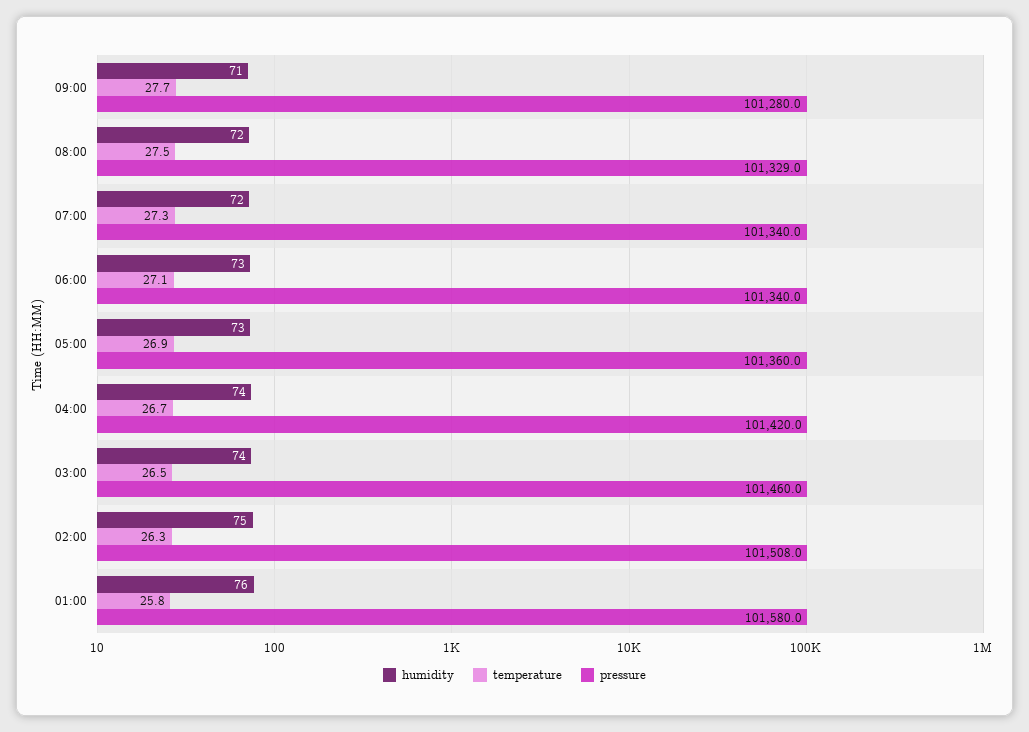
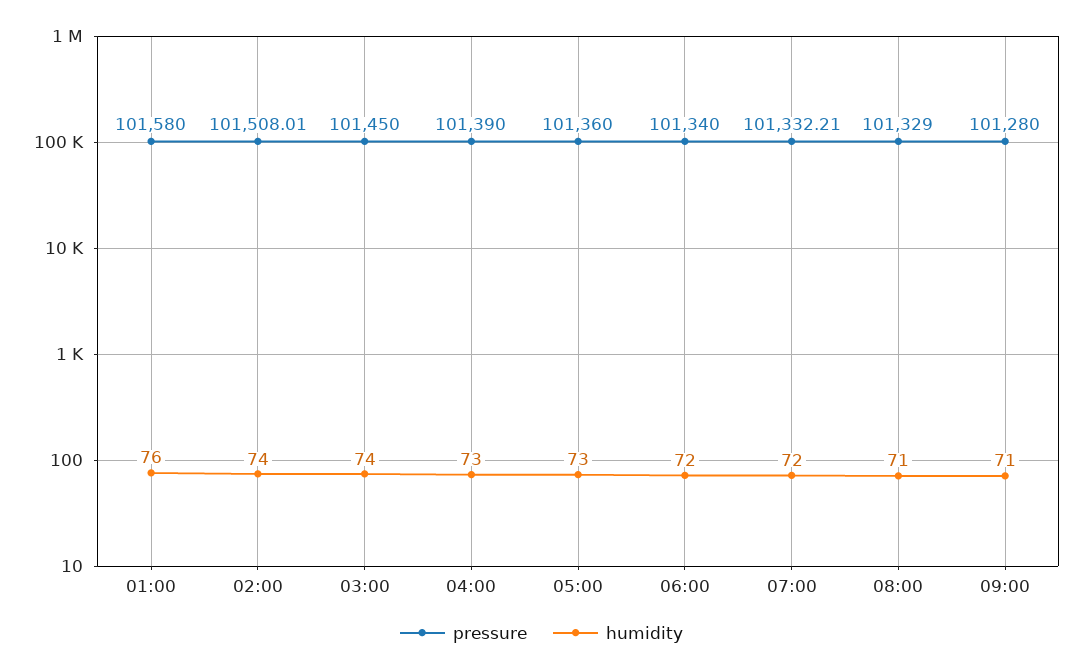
  {
    "humidity": {
      "09:00": 71,
-     "08:00": 72,
+     "08:00": 71,
      "07:00": 72,
-     "06:00": 73,
+     "06:00": 72,
      "05:00": 73,
-     "04:00": 74,
+     "04:00": 73,
      "03:00": 74,
-     "02:00": 75,
+     "02:00": 74,
      "01:00": 76
    },
-   "temperature": {
-     "09:00": 27.7,
-     "08:00": 27.5,
-     "07:00": 27.3,
-     "06:00": 27.1,
-     "05:00": 26.9,
-     "04:00": 26.7,
-     "03:00": 26.5,
-     "02:00": 26.3,
-     "01:00": 25.8
-   },
    "pressure": {
      "09:00": 101280,
      "08:00": 101329,
-     "07:00": 101340,
+     "07:00": 101332.21,
      "06:00": 101340,
      "05:00": 101360,
-     "04:00": 101420,
+     "04:00": 101390,
-     "03:00": 101460,
+     "03:00": 101450,
      "02:00": 101508.01,
      "01:00": 101580
    }
  }

